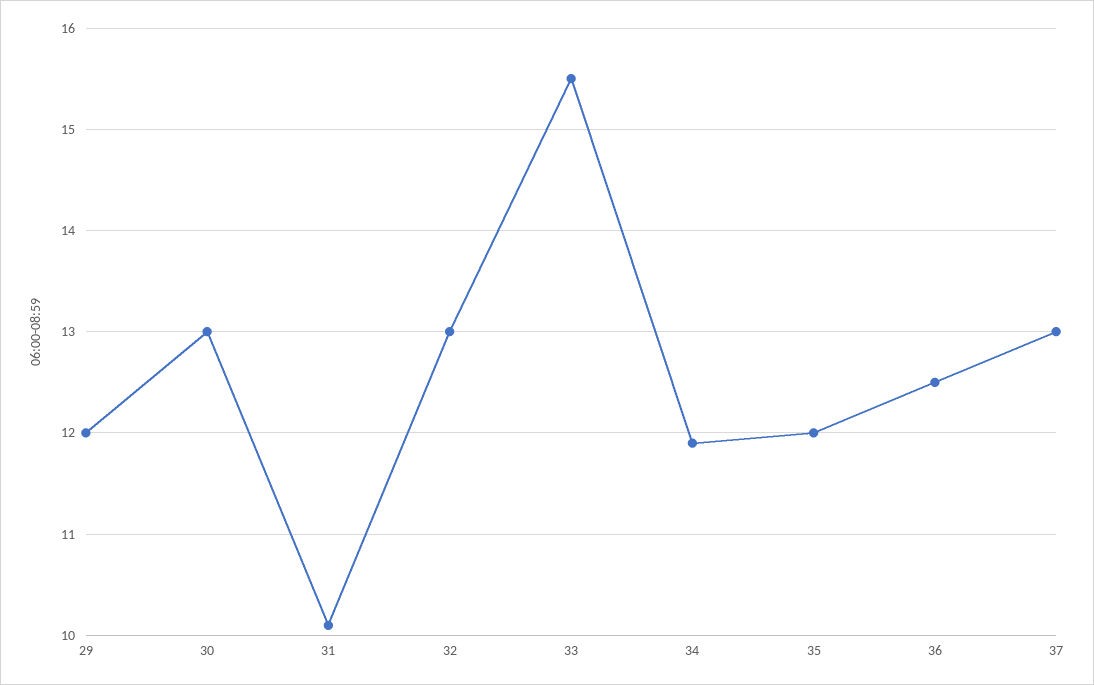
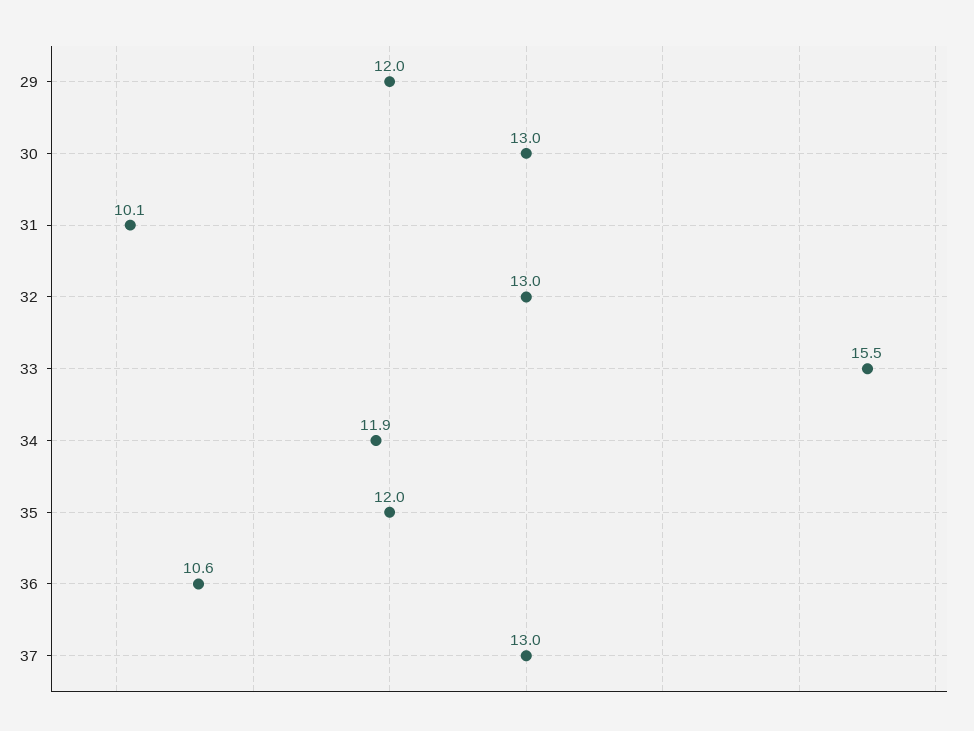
  {
    "29": 12,
    "30": 13,
    "31": 10.1,
    "32": 13,
    "33": 15.5,
    "34": 11.9,
    "35": 12,
-   "36": 12.5,
+   "36": 10.6,
    "37": 13
  }

